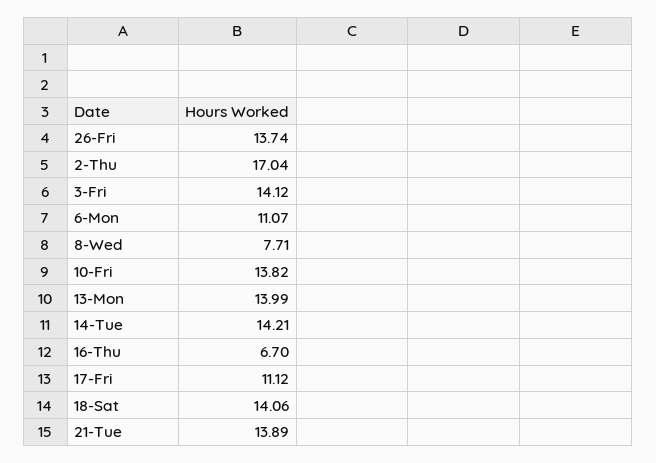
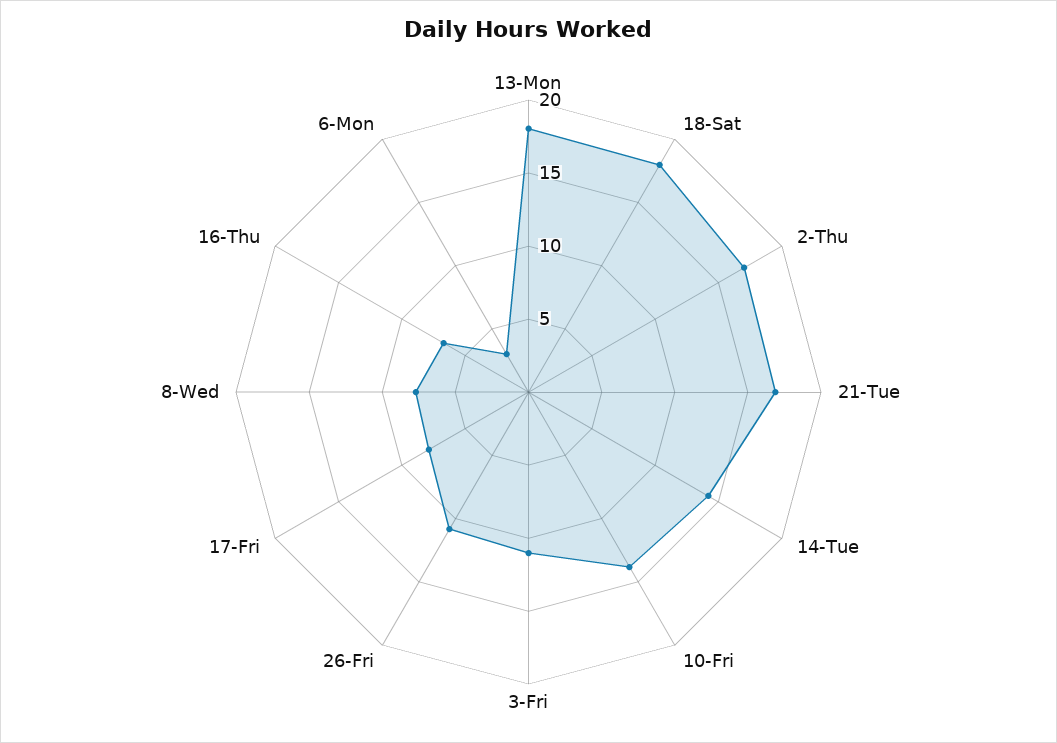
  {
-   "26-Fri": 13.74,
+   "26-Fri": 11,
    "2-Thu": 17.04,
-   "3-Fri": 14.12,
+   "3-Fri": 11,
-   "6-Mon": 11.07,
+   "6-Mon": 3,
    "8-Wed": 7.71,
    "10-Fri": 13.82,
-   "13-Mon": 13.99,
+   "13-Mon": 18,
    "14-Tue": 14.21,
    "16-Thu": 6.7,
-   "17-Fri": 11.12,
+   "17-Fri": 8,
-   "18-Sat": 14.06,
+   "18-Sat": 18,
-   "21-Tue": 13.89
+   "21-Tue": 17
  }

